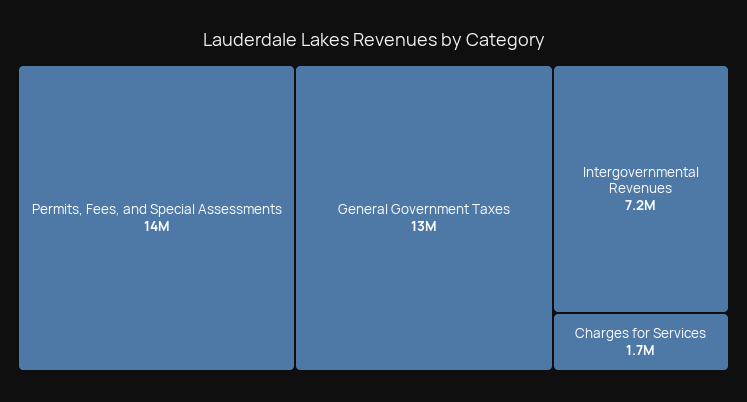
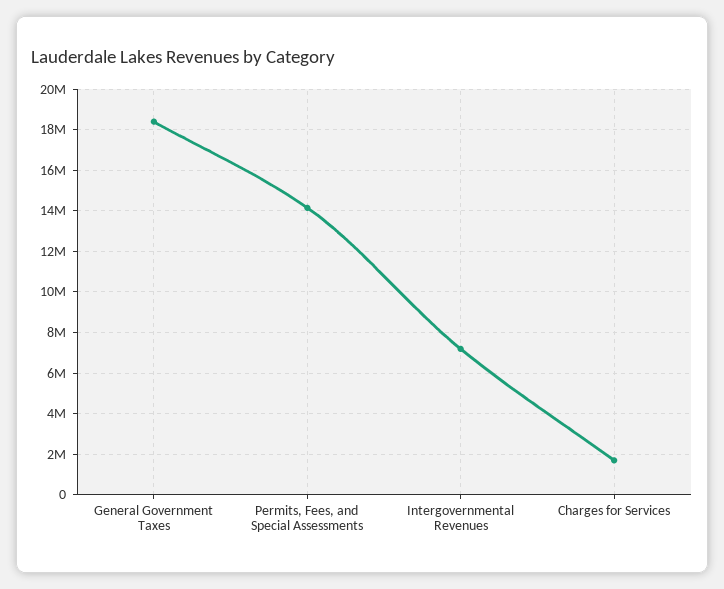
  {
    "Permits, Fees, and Special Assessments": 14000000,
-   "General Government Taxes": 13000000,
+   "General Government Taxes": 18500000,
    "Intergovernmental Revenues": 7200000,
    "Charges for Services": 1700000
  }

